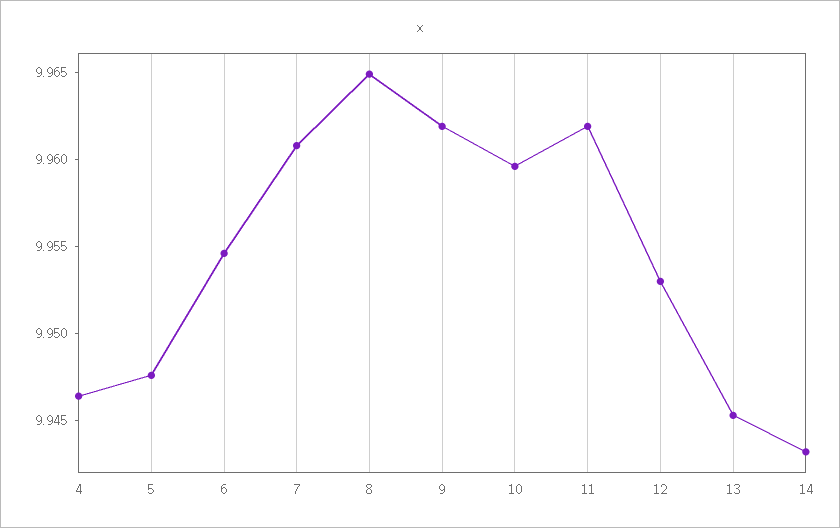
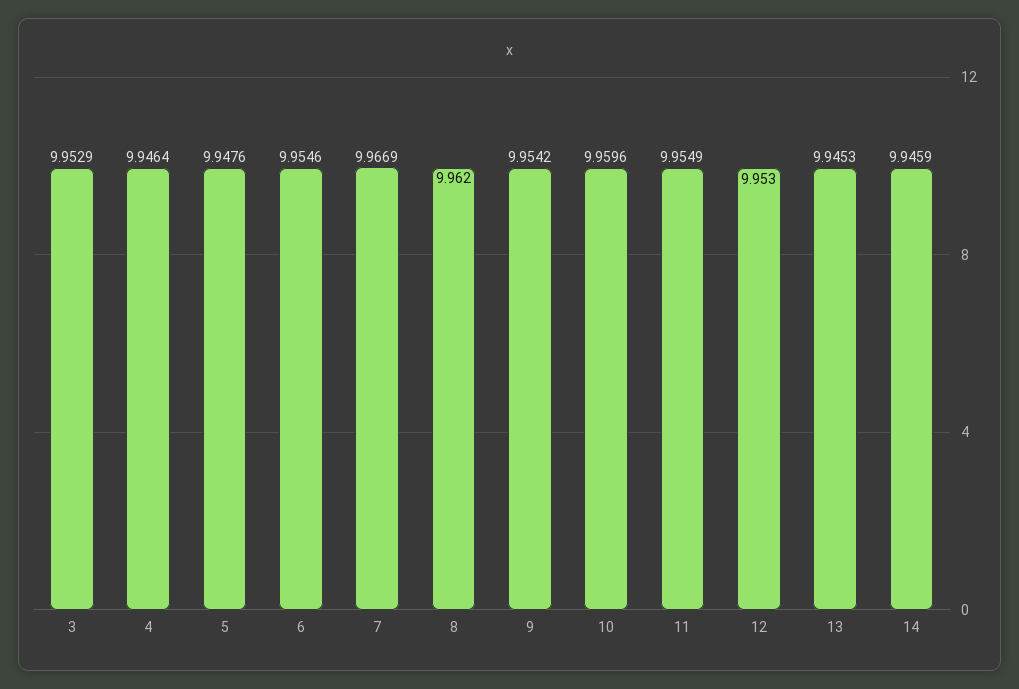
  {
    "4": 9.9464,
    "5": 9.9476,
    "6": 9.9546,
-   "7": 9.961,
+   "7": 9.9669,
-   "8": 9.965,
+   "8": 9.962,
-   "9": 9.962,
+   "9": 9.9542,
    "10": 9.9596,
-   "11": 9.962,
+   "11": 9.9549,
    "12": 9.953,
    "13": 9.9453,
-   "14": 9.943
+   "14": 9.9459,
+   "3": 9.9529
  }

